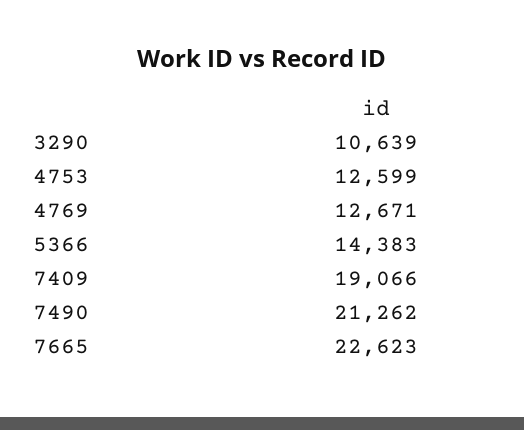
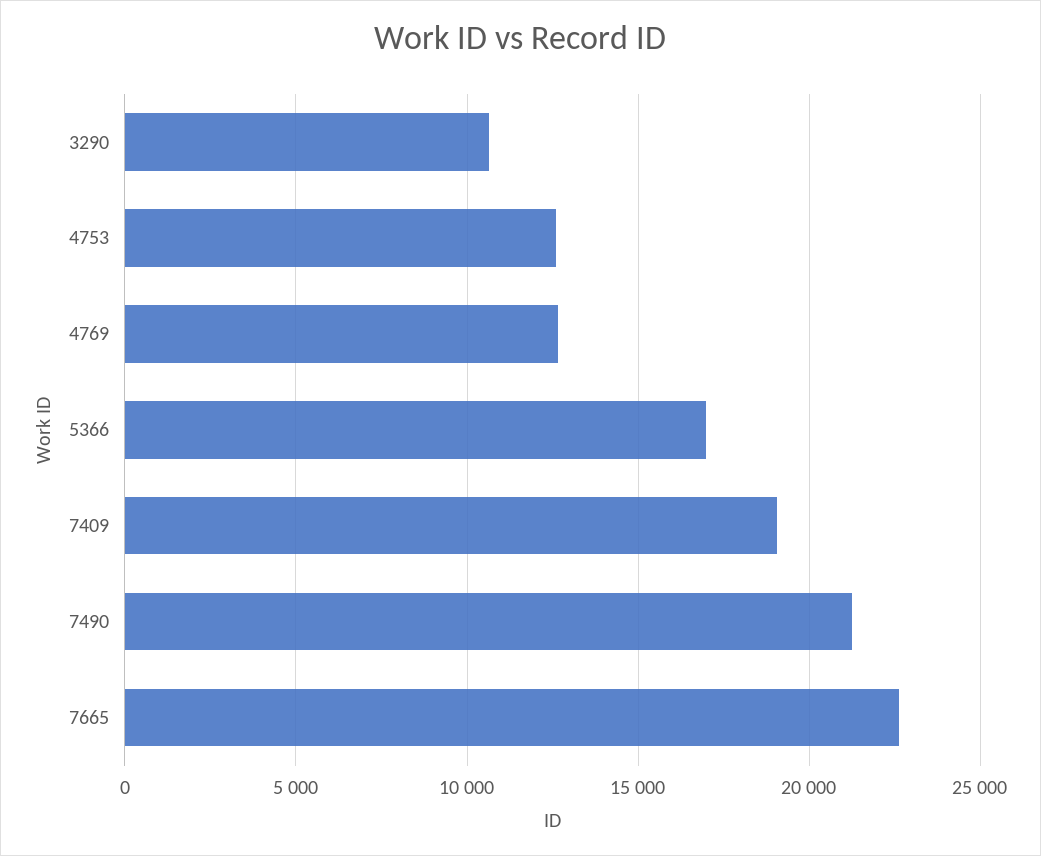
  {
    "3290": 10639,
    "4753": 12599,
    "4769": 12671,
-   "5366": 14383,
+   "5366": 17000,
    "7409": 19066,
    "7490": 21262,
    "7665": 22623
  }

